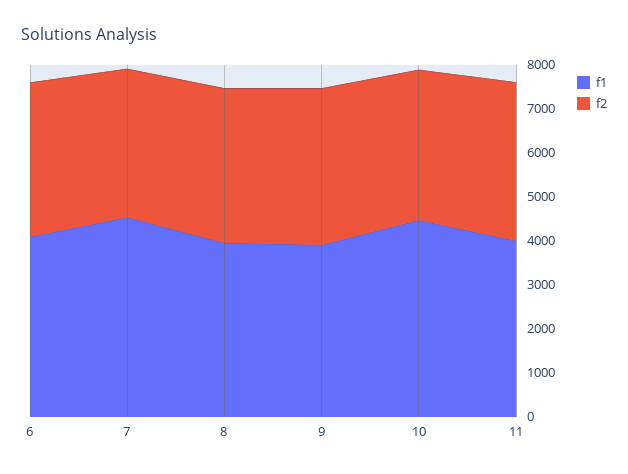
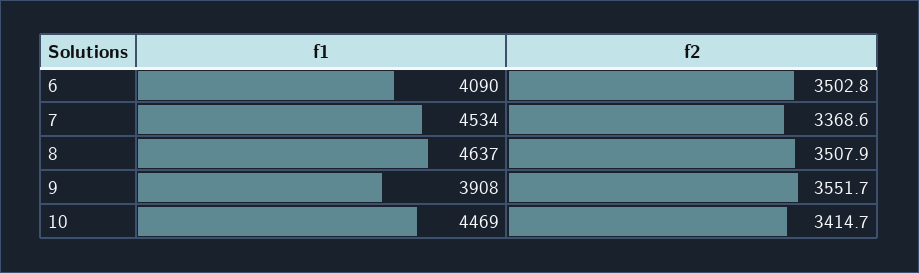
  {
    "f1": {
      "6": 4090,
      "7": 4534,
-     "8": 4000,
+     "8": 4637,
      "9": 3908,
-     "10": 4469,
+     "10": 4469
-     "11": 4000
    },
    "f2": {
      "6": 3502.8,
      "7": 3368.6,
      "8": 3507.9,
      "9": 3551.7,
-     "10": 3414.7,
+     "10": 3414.7
-     "11": 3600
    }
  }

